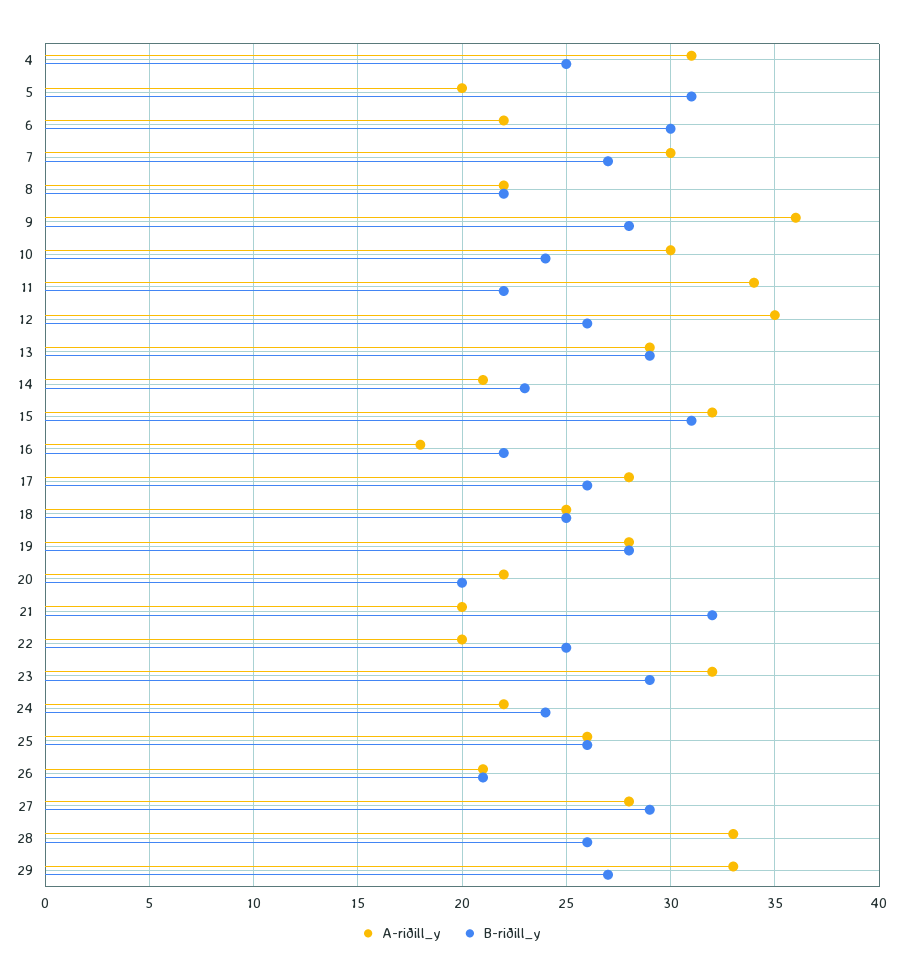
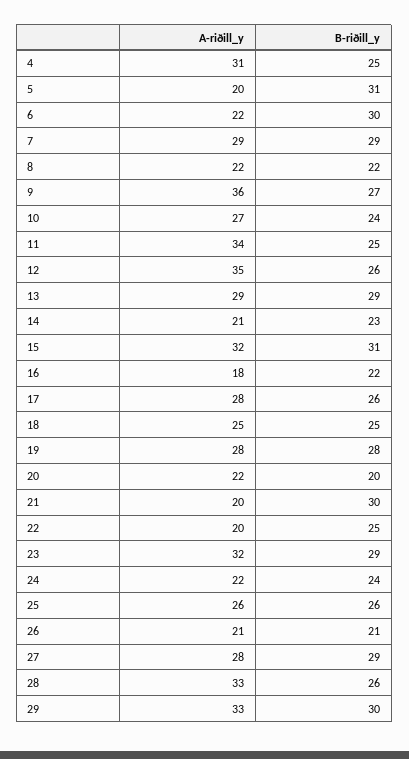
  {
    "A-riðill_y": {
      "4": 31,
      "5": 20,
      "6": 22,
-     "7": 30,
+     "7": 29,
      "8": 22,
      "9": 36,
-     "10": 30,
+     "10": 27,
      "11": 34,
      "12": 35,
      "13": 29,
      "14": 21,
      "15": 32,
      "16": 18,
      "17": 28,
      "18": 25,
      "19": 28,
      "20": 22,
      "21": 20,
      "22": 20,
      "23": 32,
      "24": 22,
      "25": 26,
      "26": 21,
      "27": 28,
      "28": 33,
      "29": 33
    },
    "B-riðill_y": {
      "4": 25,
      "5": 31,
      "6": 30,
-     "7": 27,
+     "7": 29,
      "8": 22,
-     "9": 28,
+     "9": 27,
      "10": 24,
-     "11": 22,
+     "11": 25,
      "12": 26,
      "13": 29,
      "14": 23,
      "15": 31,
      "16": 22,
      "17": 26,
      "18": 25,
      "19": 28,
      "20": 20,
-     "21": 32,
+     "21": 30,
      "22": 25,
      "23": 29,
      "24": 24,
      "25": 26,
      "26": 21,
      "27": 29,
      "28": 26,
-     "29": 27
+     "29": 30
    }
  }

